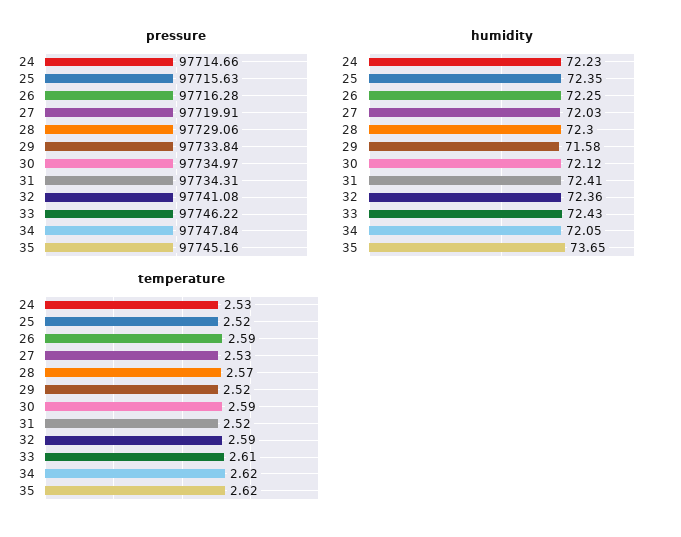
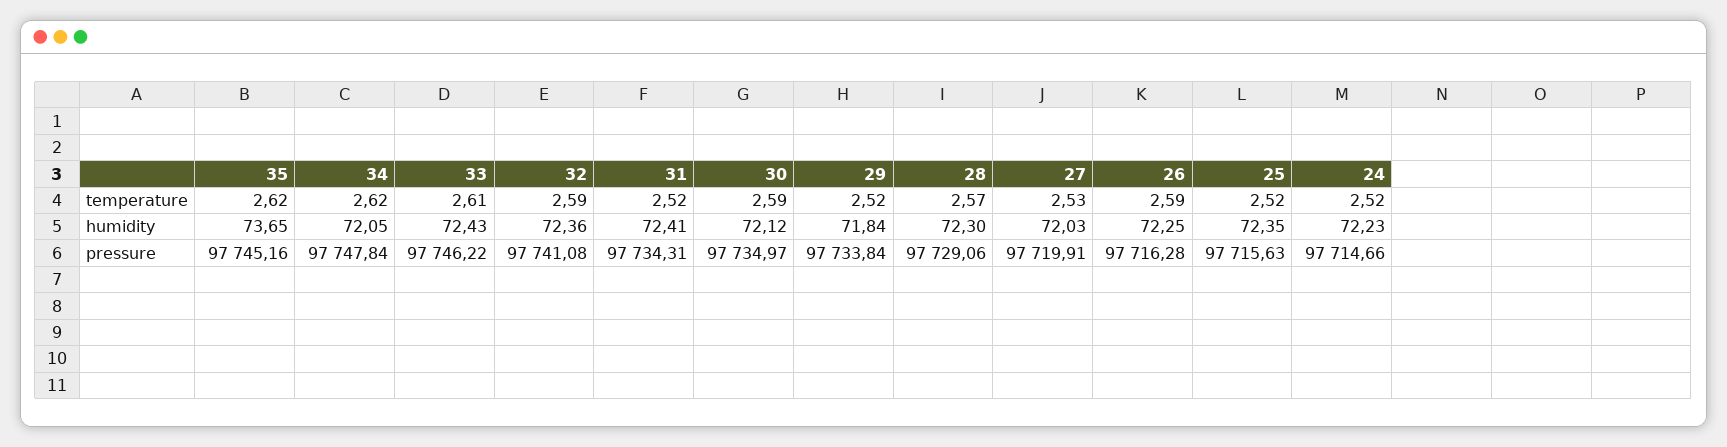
  {
    "pressure": {
      "24": 97714.66,
      "25": 97715.63,
      "26": 97716.28,
      "27": 97719.91,
      "28": 97729.06,
      "29": 97733.84,
      "30": 97734.97,
      "31": 97734.31,
      "32": 97741.08,
      "33": 97746.22,
      "34": 97747.84,
      "35": 97745.16
    },
    "humidity": {
      "24": 72.23,
      "25": 72.35,
      "26": 72.25,
      "27": 72.03,
      "28": 72.3,
-     "29": 71.58,
+     "29": 71.84,
      "30": 72.12,
      "31": 72.41,
      "32": 72.36,
      "33": 72.43,
      "34": 72.05,
      "35": 73.65
    },
    "temperature": {
-     "24": 2.53,
+     "24": 2.52,
      "25": 2.52,
      "26": 2.59,
      "27": 2.53,
      "28": 2.57,
      "29": 2.52,
      "30": 2.59,
      "31": 2.52,
      "32": 2.59,
      "33": 2.61,
      "34": 2.62,
      "35": 2.62
    }
  }

